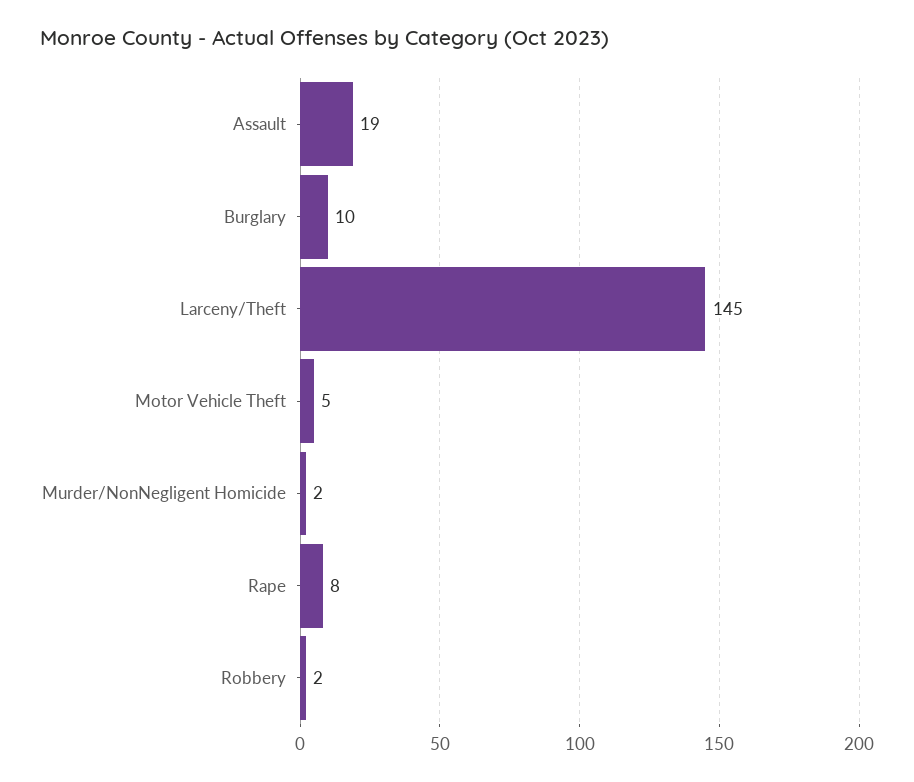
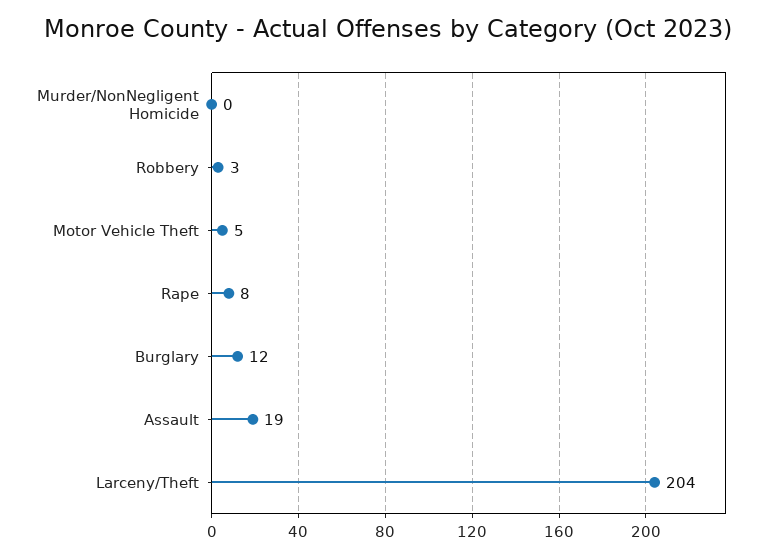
  {
    "Assault": 19,
-   "Burglary": 10,
+   "Burglary": 12,
-   "Larceny/Theft": 145,
+   "Larceny/Theft": 204,
    "Motor Vehicle Theft": 5,
-   "Murder/NonNegligent Homicide": 2,
+   "Murder/NonNegligent Homicide": 0,
    "Rape": 8,
-   "Robbery": 2
+   "Robbery": 3
  }

